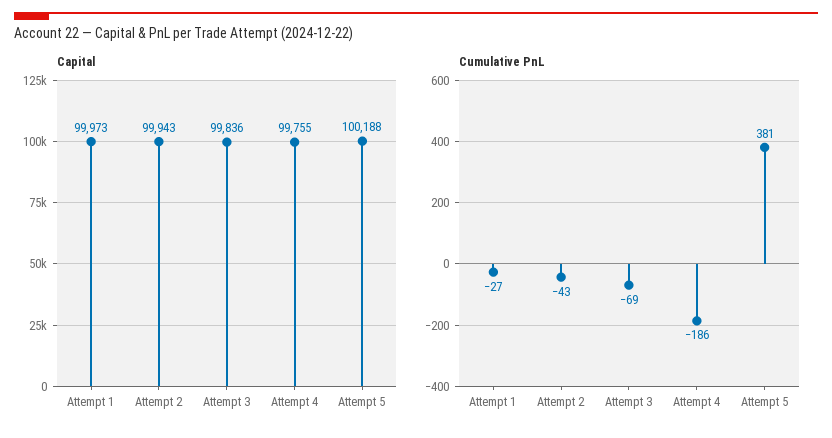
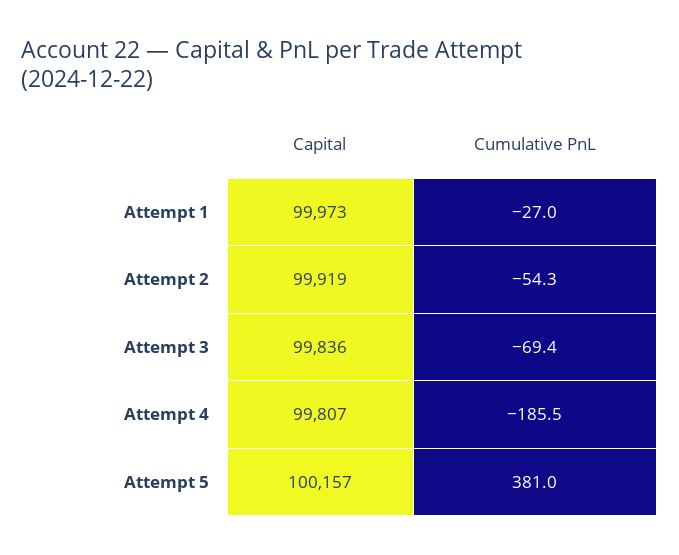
  {
    "Capital": {
      "Attempt 1": 99973,
-     "Attempt 2": 99943,
+     "Attempt 2": 99919,
      "Attempt 3": 99836,
-     "Attempt 4": 99755,
+     "Attempt 4": 99807,
-     "Attempt 5": 100188
+     "Attempt 5": 100157
    },
    "Cumulative PnL": {
      "Attempt 1": -27,
-     "Attempt 2": -43,
+     "Attempt 2": -54.3,
      "Attempt 3": -69.4,
      "Attempt 4": -185.5,
      "Attempt 5": 381
    }
  }

